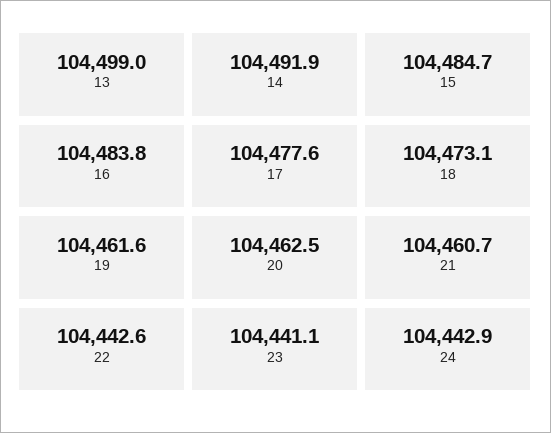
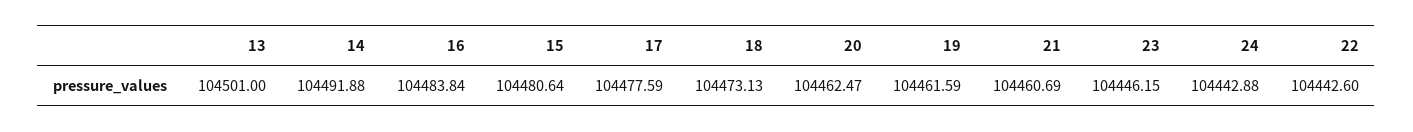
  {
-   "13": 104499,
+   "13": 104501,
    "14": 104491.88,
-   "15": 104484.7,
+   "15": 104480.64,
    "16": 104483.84,
    "17": 104477.59,
    "18": 104473.13,
    "19": 104461.59,
    "20": 104462.47,
    "21": 104460.69,
    "22": 104442.6,
-   "23": 104441.1,
+   "23": 104446.15,
    "24": 104442.88
  }

